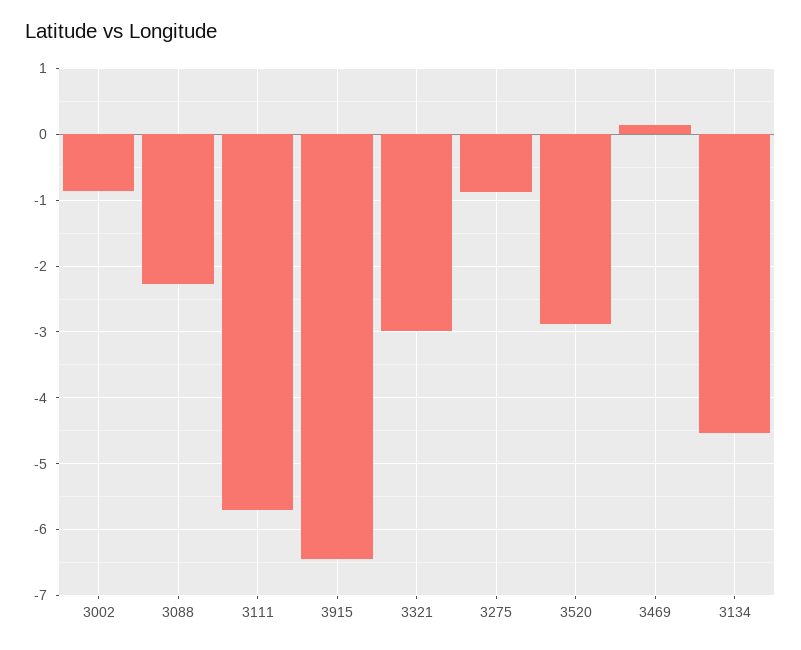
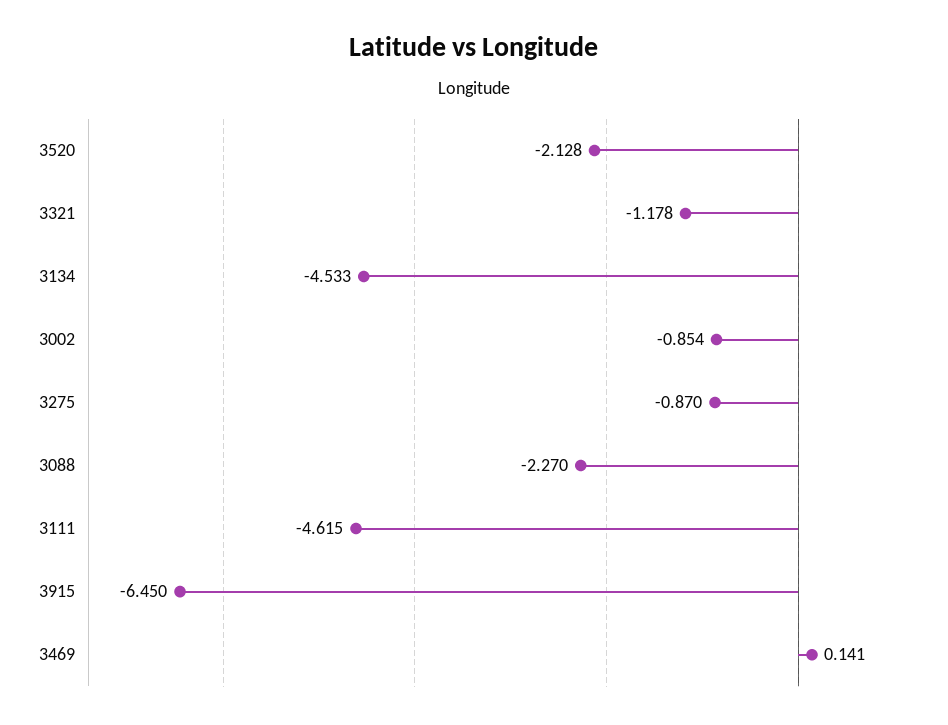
  {
    "3002": -0.854,
    "3088": -2.27,
-   "3111": -5.7,
+   "3111": -4.615,
    "3915": -6.45,
-   "3321": -3,
+   "3321": -1.178,
    "3275": -0.87,
-   "3520": -2.9,
+   "3520": -2.128,
    "3469": 0.141,
    "3134": -4.533
  }

